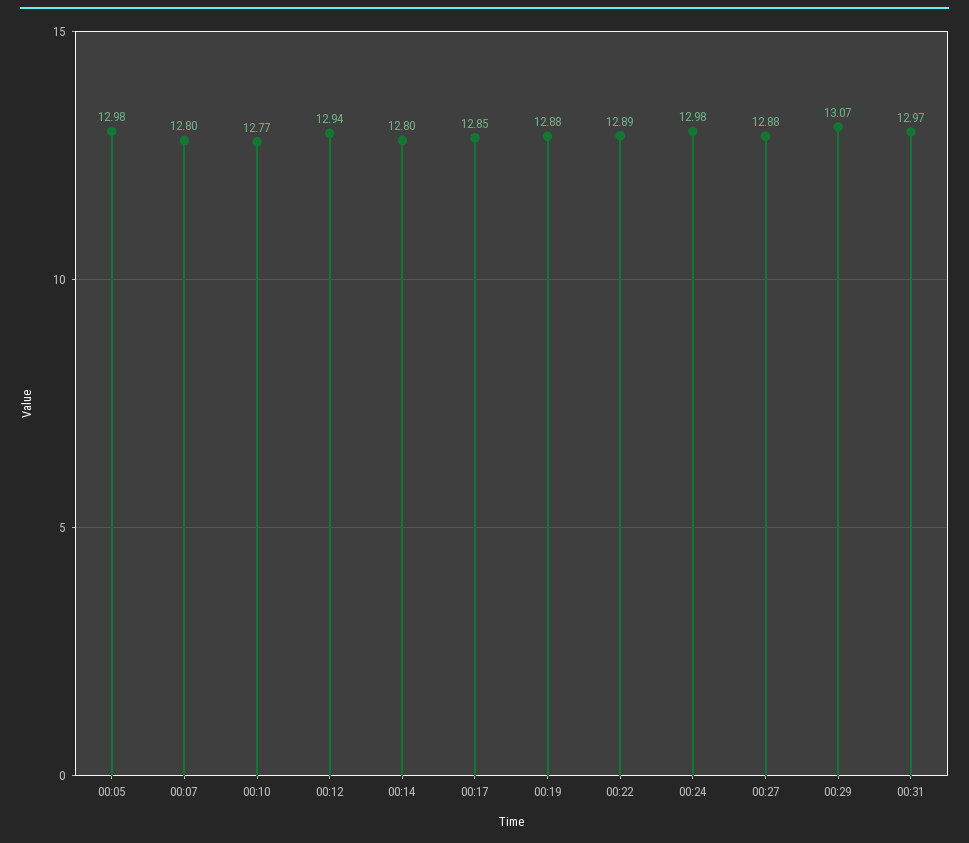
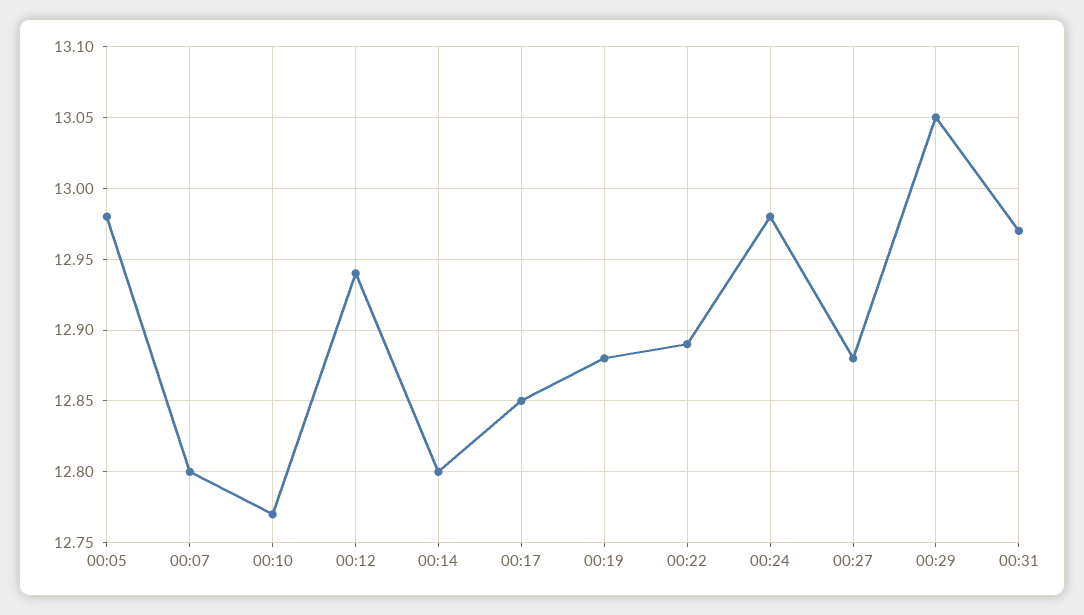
  {
    "00:05": 12.98,
    "00:07": 12.8,
    "00:10": 12.77,
    "00:12": 12.94,
    "00:14": 12.8,
    "00:17": 12.85,
    "00:19": 12.88,
    "00:22": 12.89,
    "00:24": 12.98,
    "00:27": 12.88,
-   "00:29": 13.07,
+   "00:29": 13.05,
    "00:31": 12.97
  }

